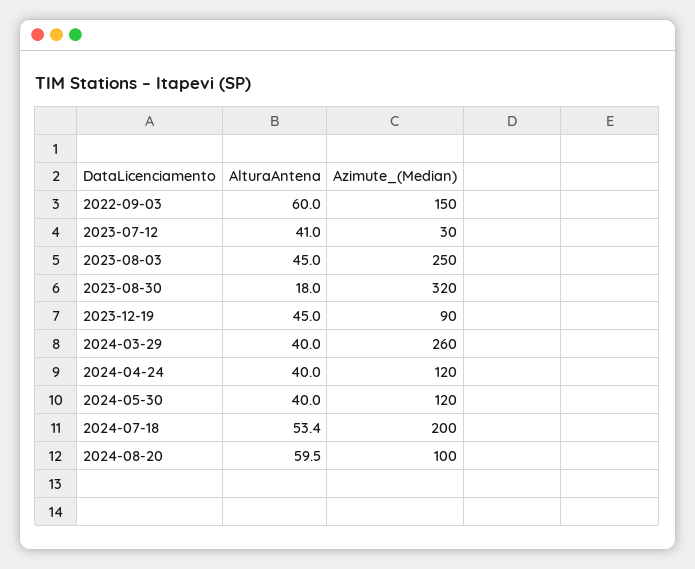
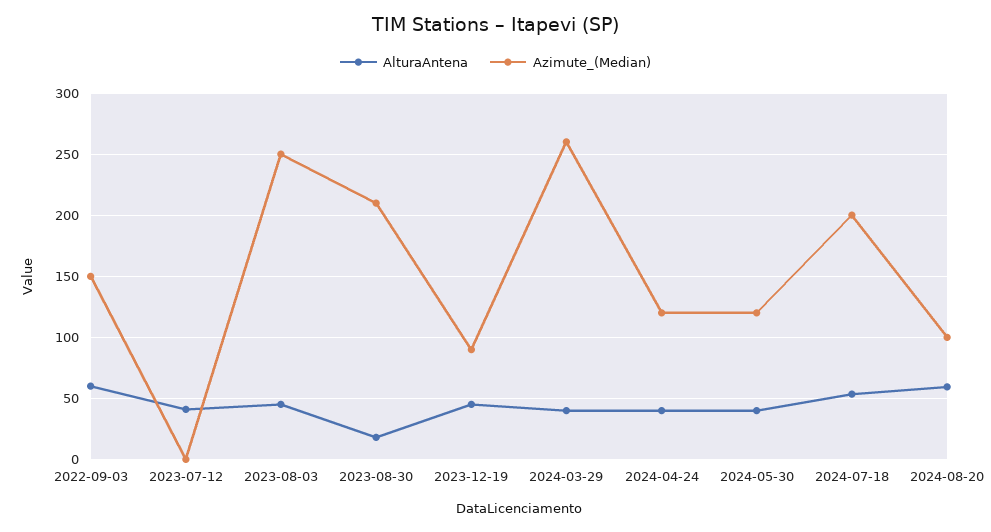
  {
    "AlturaAntena": {
      "2022-09-03": 60,
      "2023-07-12": 41,
      "2023-08-03": 45,
      "2023-08-30": 18,
      "2023-12-19": 45,
      "2024-03-29": 40,
      "2024-04-24": 40,
      "2024-05-30": 40,
      "2024-07-18": 53.4,
      "2024-08-20": 59.5
    },
    "Azimute_(Median)": {
      "2022-09-03": 150,
-     "2023-07-12": 30,
+     "2023-07-12": 0,
      "2023-08-03": 250,
-     "2023-08-30": 320,
+     "2023-08-30": 210,
      "2023-12-19": 90,
      "2024-03-29": 260,
      "2024-04-24": 120,
      "2024-05-30": 120,
      "2024-07-18": 200,
      "2024-08-20": 100
    }
  }

